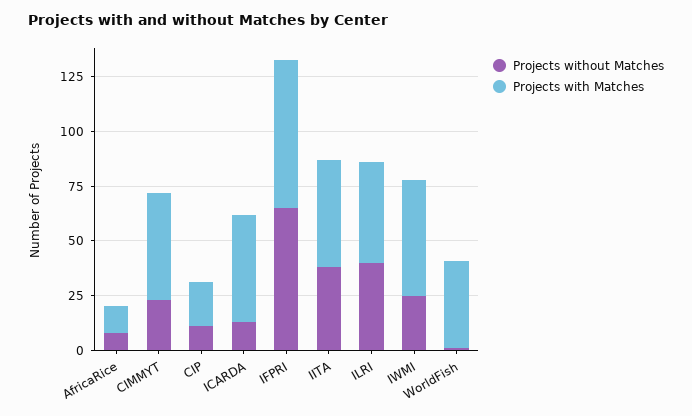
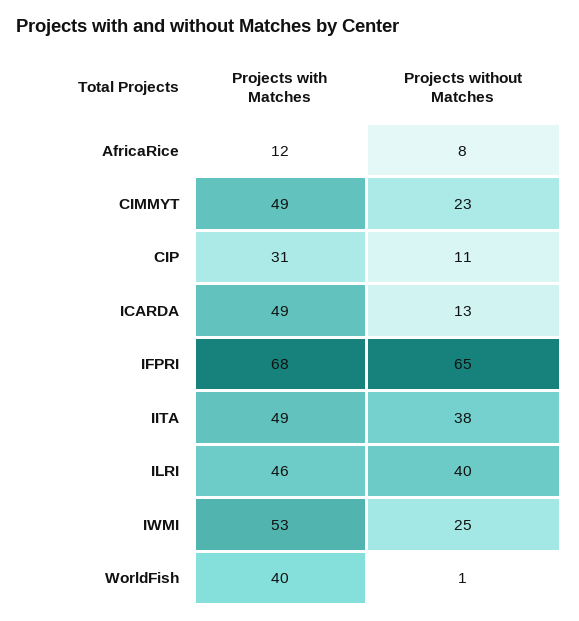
  {
    "Projects without Matches": {
      "AfricaRice": 8,
      "CIMMYT": 23,
      "CIP": 11,
      "ICARDA": 13,
      "IFPRI": 65,
      "IITA": 38,
      "ILRI": 40,
      "IWMI": 25,
      "WorldFish": 1
    },
    "Projects with Matches": {
      "AfricaRice": 12,
      "CIMMYT": 49,
-     "CIP": 20,
+     "CIP": 31,
      "ICARDA": 49,
      "IFPRI": 68,
      "IITA": 49,
      "ILRI": 46,
      "IWMI": 53,
      "WorldFish": 40
    }
  }

